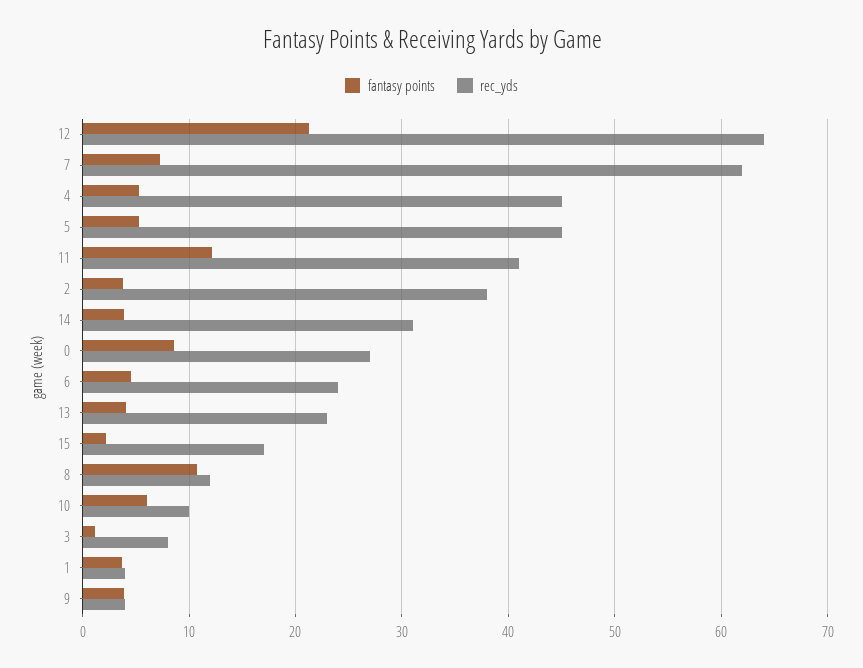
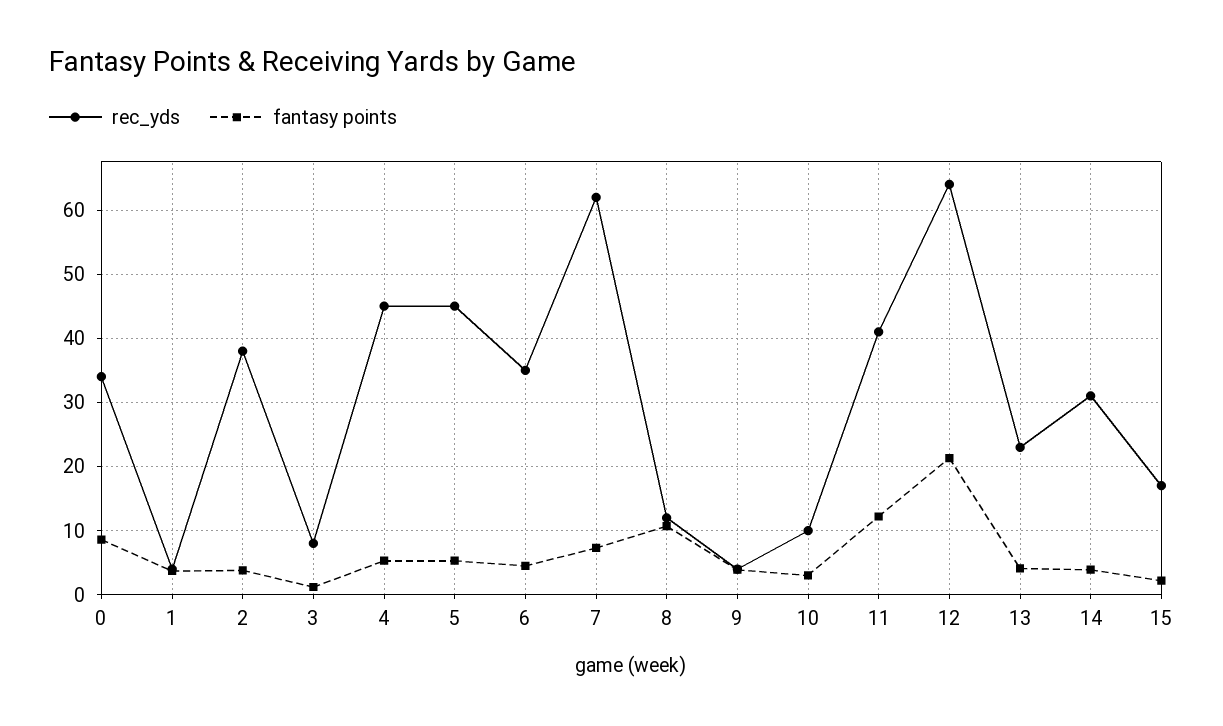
  {
    "fantasy points": {
      "12": 21,
      "7": 7,
      "4": 5,
      "5": 5,
      "11": 12,
      "2": 4,
      "14": 4,
      "0": 9,
      "6": 5,
      "13": 4,
      "15": 2,
      "8": 11,
-     "10": 6,
+     "10": 3,
      "3": 1,
      "1": 4,
      "9": 4
    },
    "rec_yds": {
      "12": 64,
      "7": 62,
      "4": 45,
      "5": 45,
      "11": 41,
      "2": 38,
      "14": 31,
-     "0": 27,
+     "0": 34,
-     "6": 24,
+     "6": 35,
      "13": 23,
      "15": 17,
      "8": 12,
      "10": 10,
      "3": 8,
      "1": 4,
      "9": 4
    }
  }

